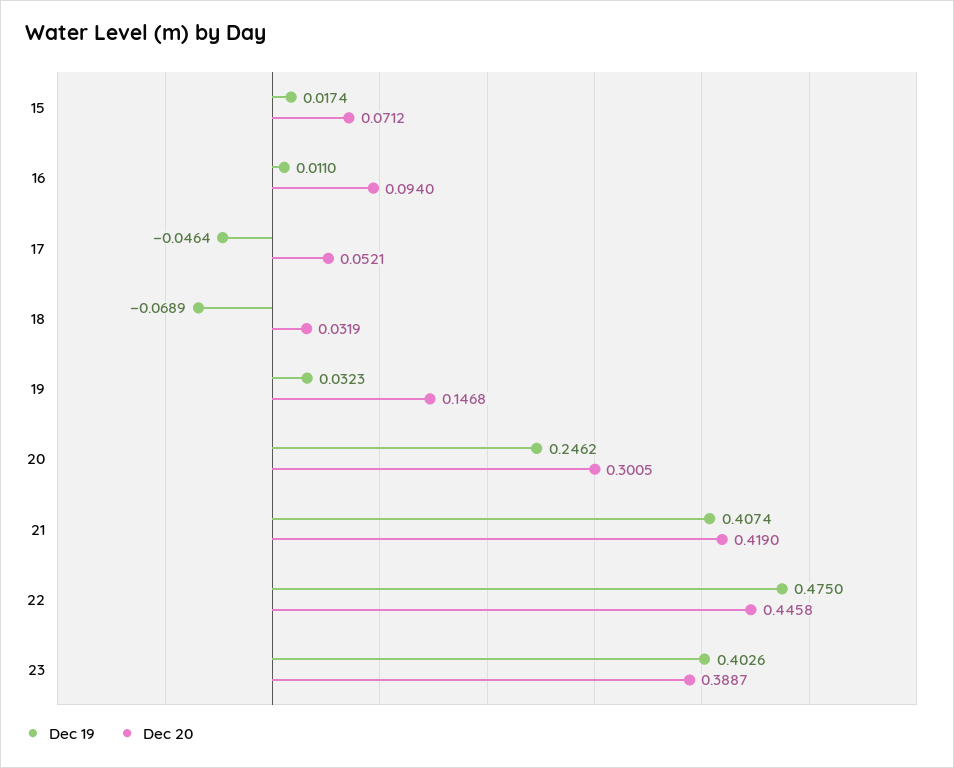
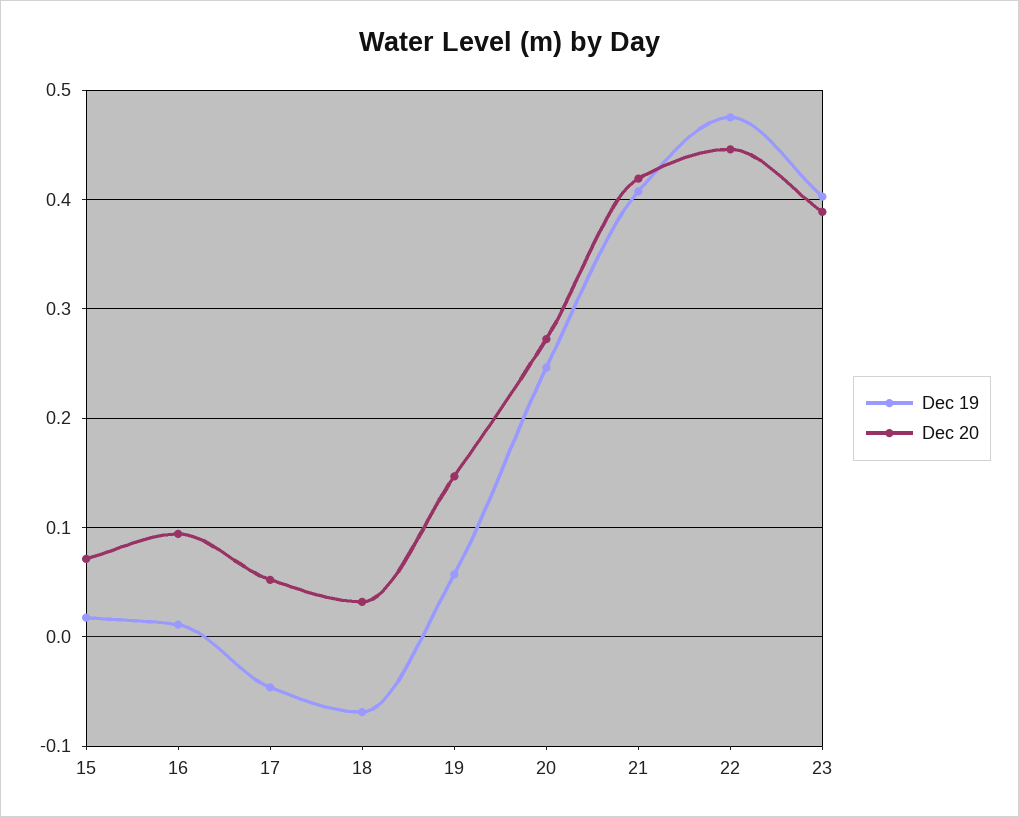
  {
    "Dec 19": {
      "15": 0.0174,
      "16": 0.011,
      "17": -0.0464,
      "18": -0.0689,
-     "19": 0.0323,
+     "19": 0.06,
      "20": 0.2462,
      "21": 0.4074,
      "22": 0.475,
      "23": 0.4026
    },
    "Dec 20": {
      "15": 0.0712,
      "16": 0.094,
      "17": 0.0521,
      "18": 0.0319,
      "19": 0.1468,
-     "20": 0.3005,
+     "20": 0.27,
      "21": 0.419,
      "22": 0.4458,
      "23": 0.3887
    }
  }

